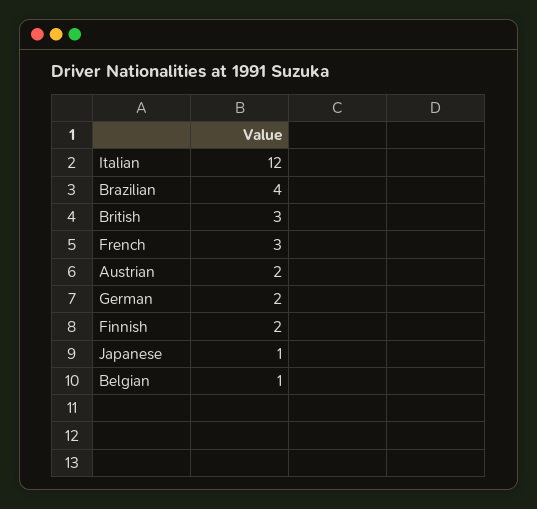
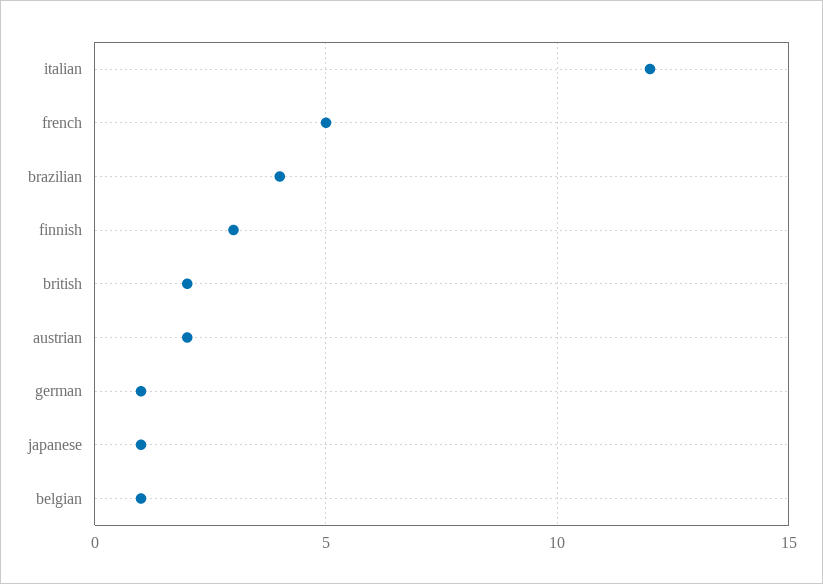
  {
    "Italian": 12,
    "Brazilian": 4,
-   "British": 3,
+   "British": 2,
-   "French": 3,
+   "French": 5,
    "Austrian": 2,
-   "German": 2,
+   "German": 1,
-   "Finnish": 2,
+   "Finnish": 3,
    "Japanese": 1,
    "Belgian": 1
  }

